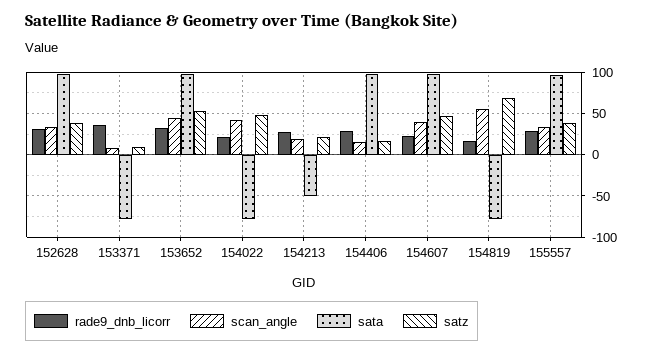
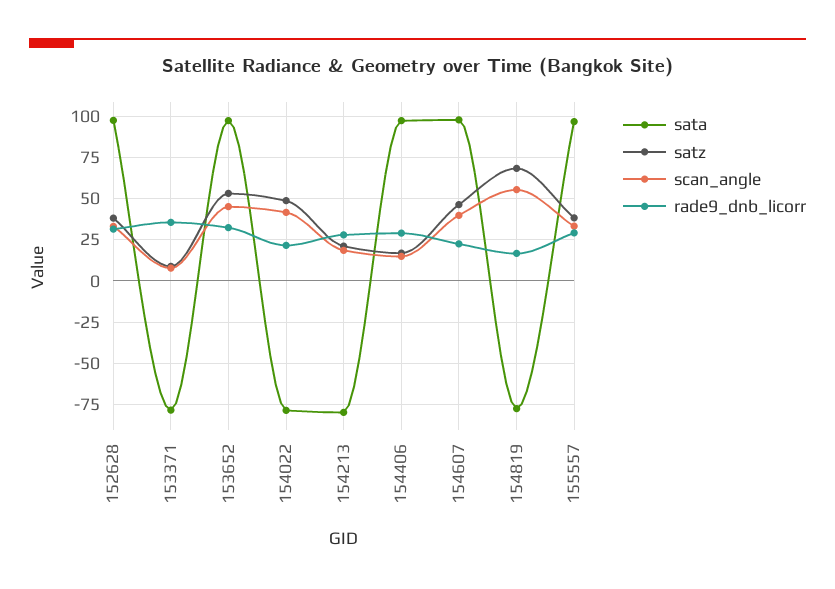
  {
    "rade9_dnb_licorr": {
      "152628": 30,
      "153371": 35,
      "153652": 30,
      "154022": 20,
      "154213": 30,
      "154406": 30,
      "154607": 25,
      "154819": 15,
      "155557": 30
    },
    "scan_angle": {
      "152628": 35,
      "153371": 10,
      "153652": 45,
      "154022": 40,
      "154213": 20,
      "154406": 15,
      "154607": 40,
      "154819": 55,
      "155557": 35
    },
    "sata": {
      "152628": 95,
      "153371": -80,
      "153652": 95,
      "154022": -80,
-     "154213": -50,
+     "154213": -80,
      "154406": 95,
      "154607": 100,
      "154819": -75,
      "155557": 95
    },
    "satz": {
      "152628": 40,
      "153371": 10,
      "153652": 55,
      "154022": 50,
      "154213": 20,
      "154406": 15,
      "154607": 45,
      "154819": 70,
      "155557": 40
    }
  }

